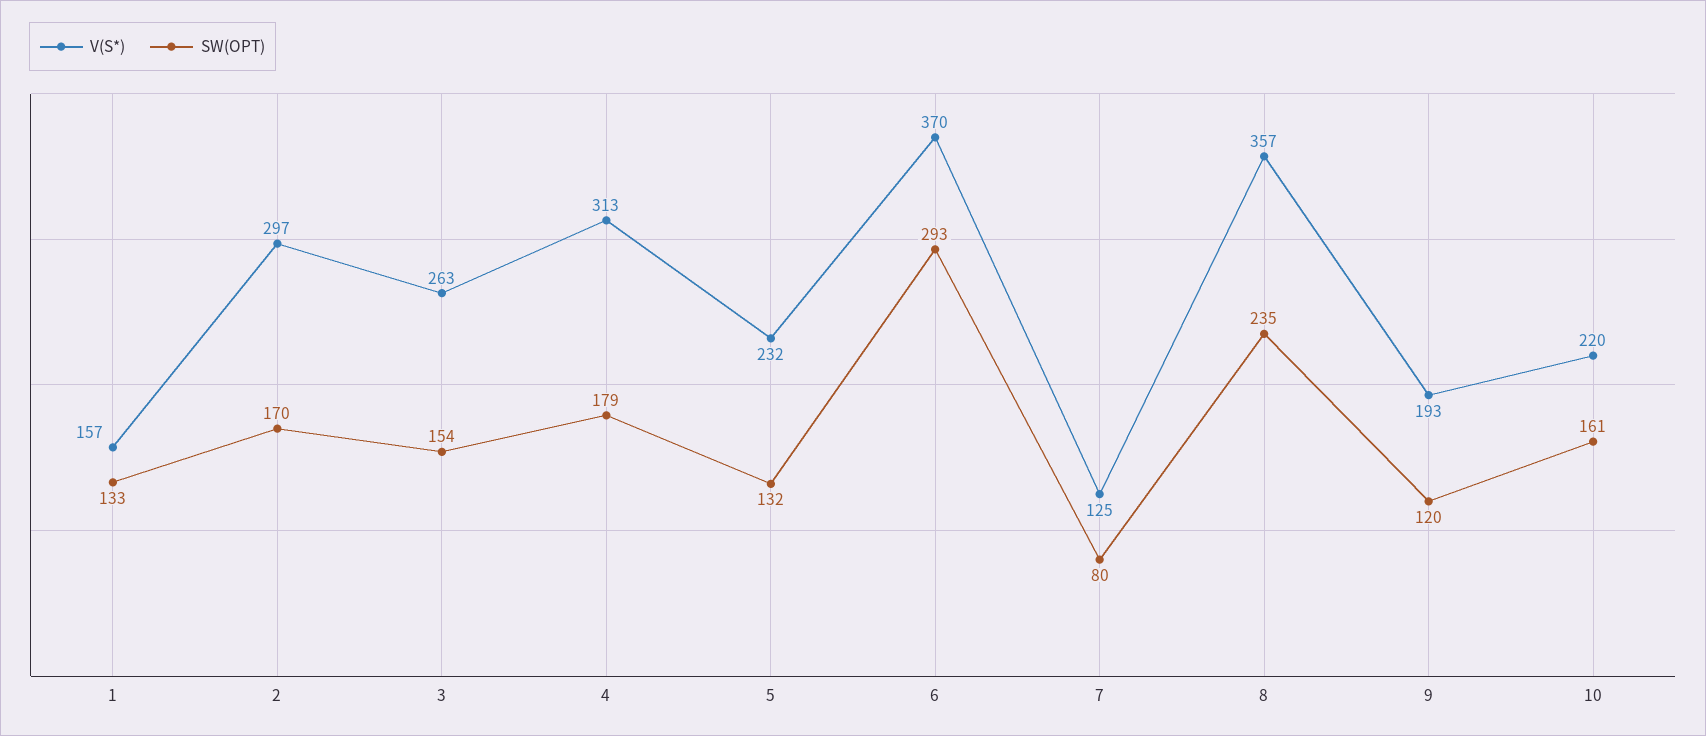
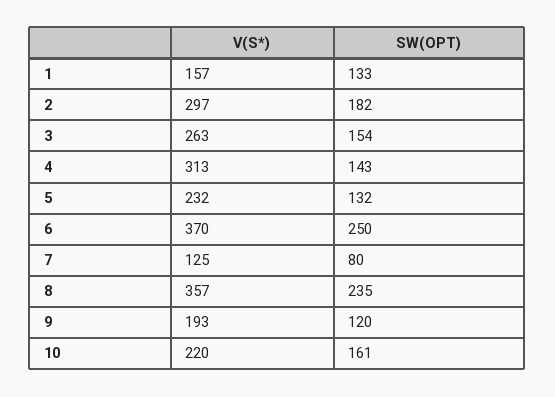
  {
    "V(S*)": {
      "1": 157,
      "2": 297,
      "3": 263,
      "4": 313,
      "5": 232,
      "6": 370,
      "7": 125,
      "8": 357,
      "9": 193,
      "10": 220
    },
    "SW(OPT)": {
      "1": 133,
-     "2": 170,
+     "2": 182,
      "3": 154,
-     "4": 179,
+     "4": 143,
      "5": 132,
-     "6": 293,
+     "6": 250,
      "7": 80,
      "8": 235,
      "9": 120,
      "10": 161
    }
  }

